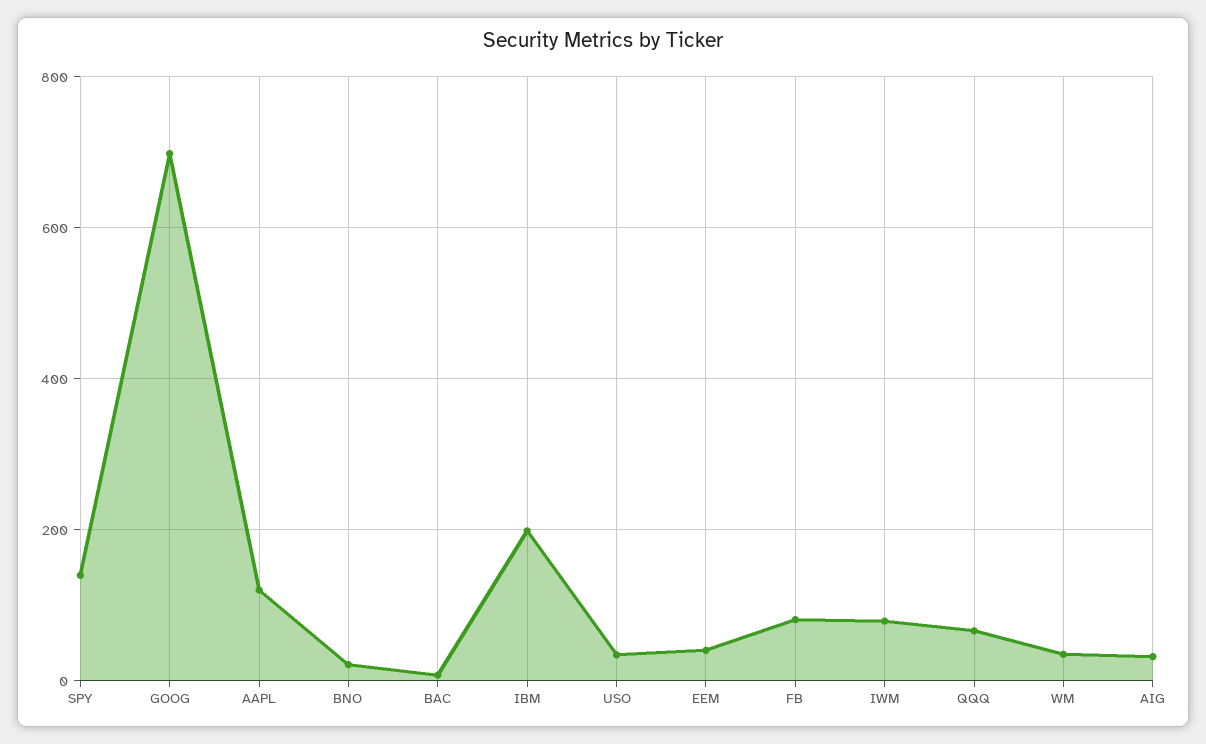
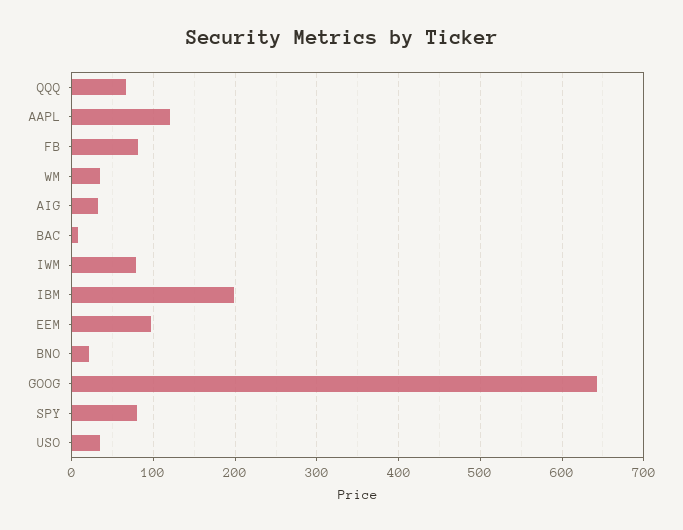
  {
-   "SPY": 140,
+   "SPY": 80,
-   "GOOG": 700,
+   "GOOG": 640,
    "AAPL": 120,
    "BNO": 20,
    "BAC": 10,
    "IBM": 200,
    "USO": 30,
-   "EEM": 40,
+   "EEM": 100,
    "FB": 80,
    "IWM": 80,
    "QQQ": 70,
    "WM": 30,
    "AIG": 30
  }

